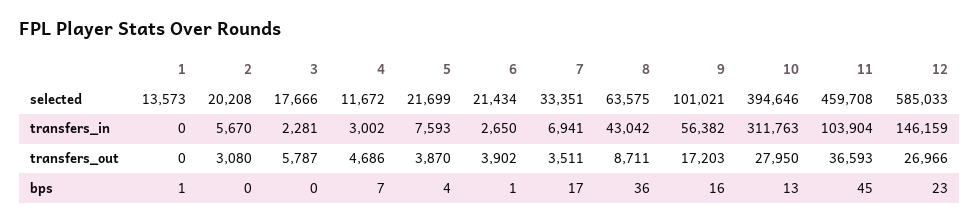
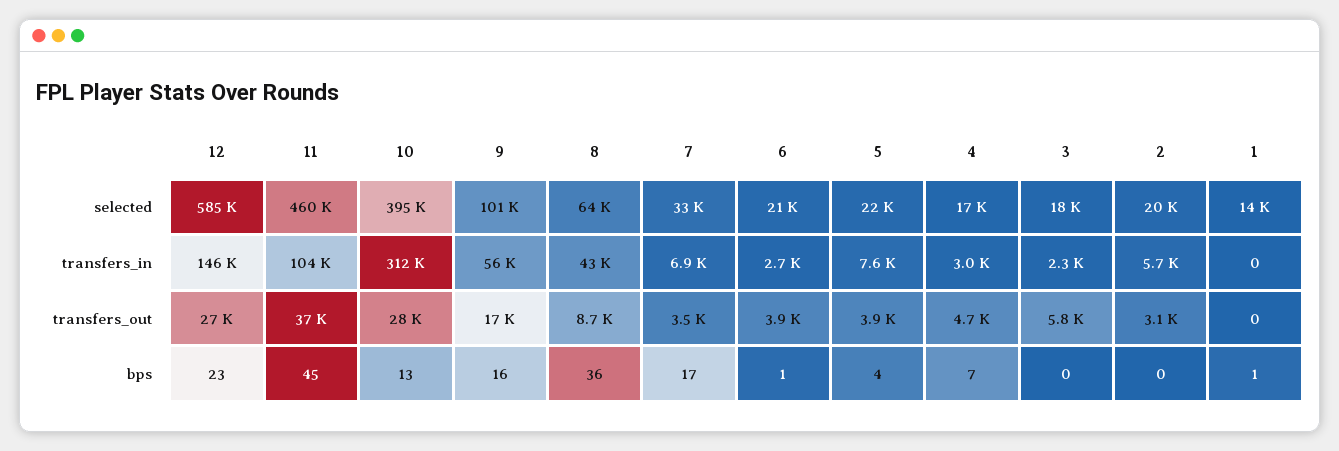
  {
    "1": {
      "selected": 13573,
      "transfers_in": 0,
      "transfers_out": 0,
      "bps": 1
    },
    "2": {
      "selected": 20208,
      "transfers_in": 5670,
      "transfers_out": 3080,
      "bps": 0
    },
    "3": {
      "selected": 17666,
      "transfers_in": 2281,
      "transfers_out": 5787,
      "bps": 0
    },
    "4": {
-     "selected": 11672,
+     "selected": 17000,
      "transfers_in": 3002,
      "transfers_out": 4686,
      "bps": 7
    },
    "5": {
      "selected": 21699,
      "transfers_in": 7593,
      "transfers_out": 3870,
      "bps": 4
    },
    "6": {
      "selected": 21434,
      "transfers_in": 2650,
      "transfers_out": 3902,
      "bps": 1
    },
    "7": {
      "selected": 33351,
      "transfers_in": 6941,
      "transfers_out": 3511,
      "bps": 17
    },
    "8": {
      "selected": 63575,
      "transfers_in": 43042,
      "transfers_out": 8711,
      "bps": 36
    },
    "9": {
      "selected": 101021,
      "transfers_in": 56382,
      "transfers_out": 17203,
      "bps": 16
    },
    "10": {
      "selected": 394646,
      "transfers_in": 311763,
      "transfers_out": 27950,
      "bps": 13
    },
    "11": {
      "selected": 459708,
      "transfers_in": 103904,
      "transfers_out": 36593,
      "bps": 45
    },
    "12": {
      "selected": 585033,
      "transfers_in": 146159,
      "transfers_out": 26966,
      "bps": 23
    }
  }

